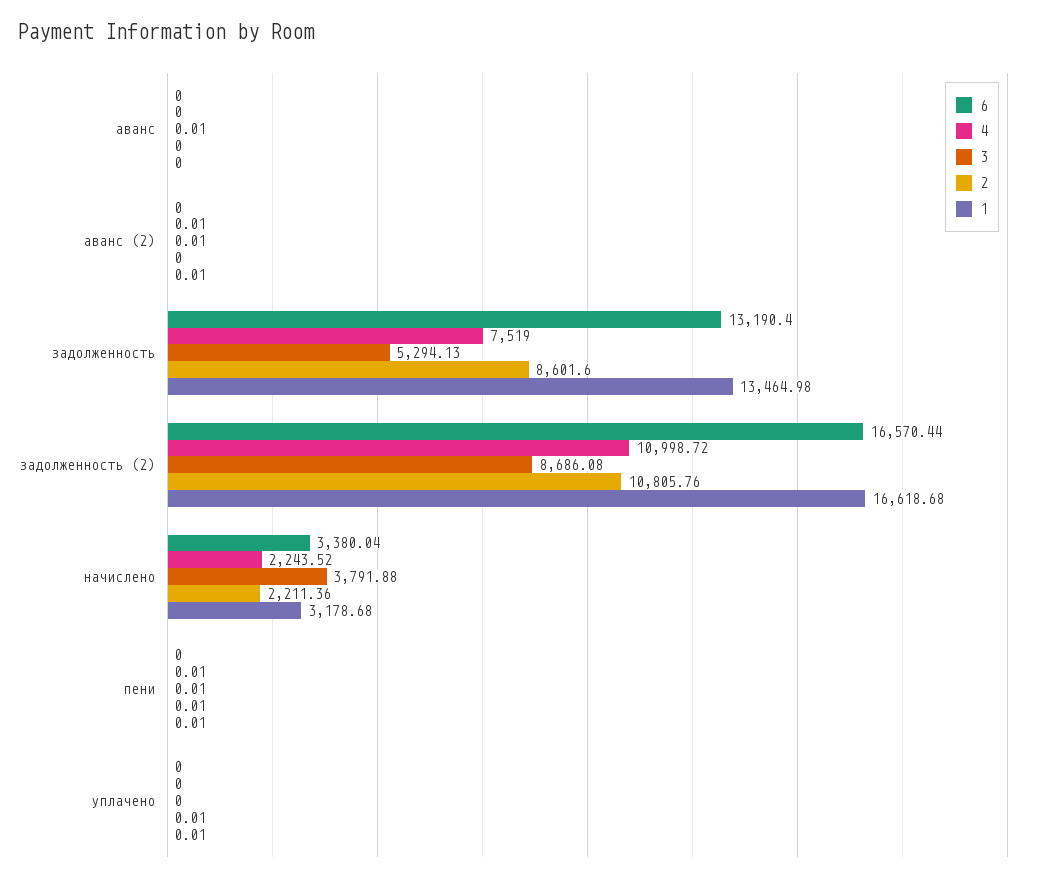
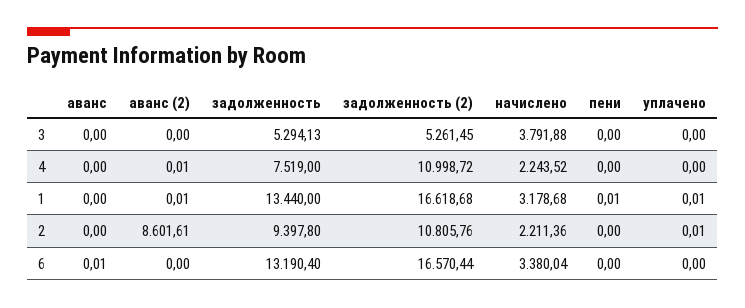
  {
    "6": {
-     "аванс": 0,
+     "аванс": 0.01,
      "аванс (2)": 0,
      "задолженность": 13190.4,
      "задолженность (2)": 16570.44,
      "начислено": 3380.04,
      "пени": 0,
      "уплачено": 0
    },
    "4": {
      "аванс": 0,
      "аванс (2)": 0.01,
      "задолженность": 7519,
      "задолженность (2)": 10998.72,
      "начислено": 2243.52,
-     "пени": 0.01,
+     "пени": 0,
      "уплачено": 0
    },
    "3": {
-     "аванс": 0.01,
+     "аванс": 0,
-     "аванс (2)": 0.01,
+     "аванс (2)": 0,
      "задолженность": 5294.13,
-     "задолженность (2)": 8686.08,
+     "задолженность (2)": 5261.45,
      "начислено": 3791.88,
-     "пени": 0.01,
+     "пени": 0,
      "уплачено": 0
    },
    "2": {
      "аванс": 0,
-     "аванс (2)": 0,
+     "аванс (2)": 8601.61,
-     "задолженность": 8601.6,
+     "задолженность": 9397.8,
      "задолженность (2)": 10805.76,
      "начислено": 2211.36,
-     "пени": 0.01,
+     "пени": 0,
      "уплачено": 0.01
    },
    "1": {
      "аванс": 0,
      "аванс (2)": 0.01,
-     "задолженность": 13464.98,
+     "задолженность": 13440,
      "задолженность (2)": 16618.68,
      "начислено": 3178.68,
      "пени": 0.01,
      "уплачено": 0.01
    }
  }

